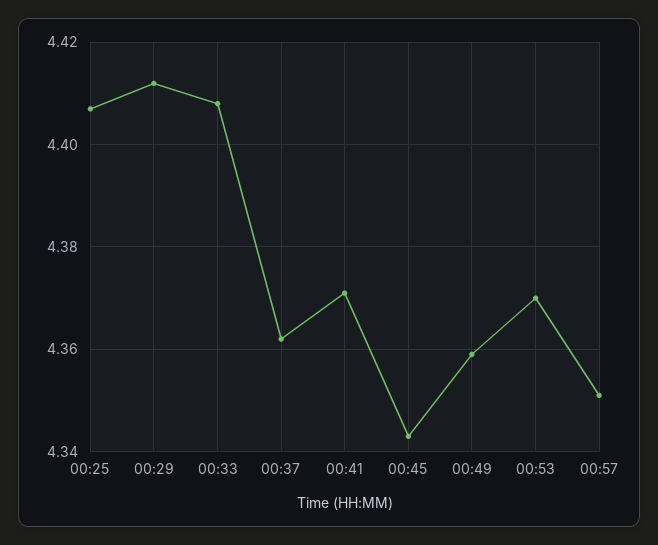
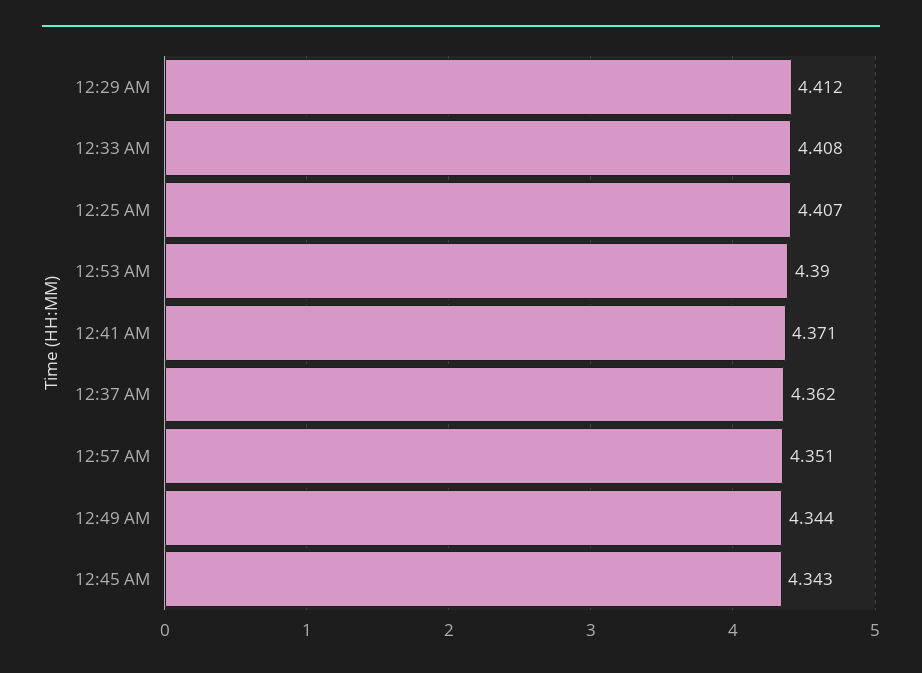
  {
    "00:25": 4.407,
    "00:29": 4.412,
    "00:33": 4.408,
    "00:37": 4.362,
    "00:41": 4.371,
    "00:45": 4.343,
-   "00:49": 4.36,
+   "00:49": 4.344,
-   "00:53": 4.37,
+   "00:53": 4.39,
    "00:57": 4.351
  }

